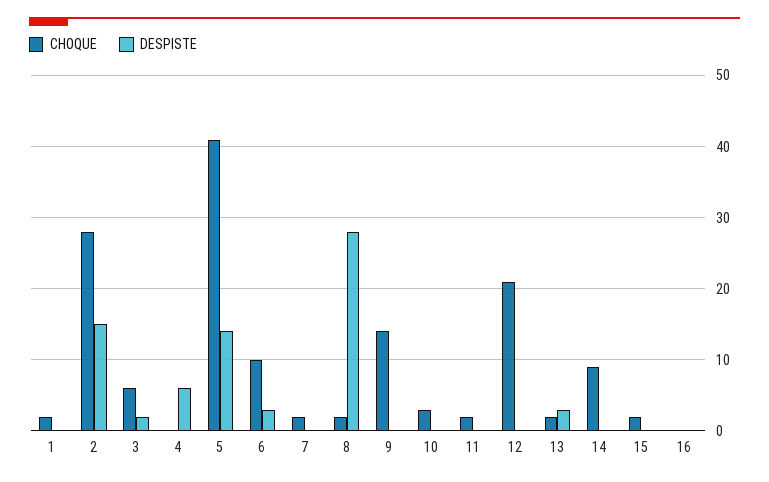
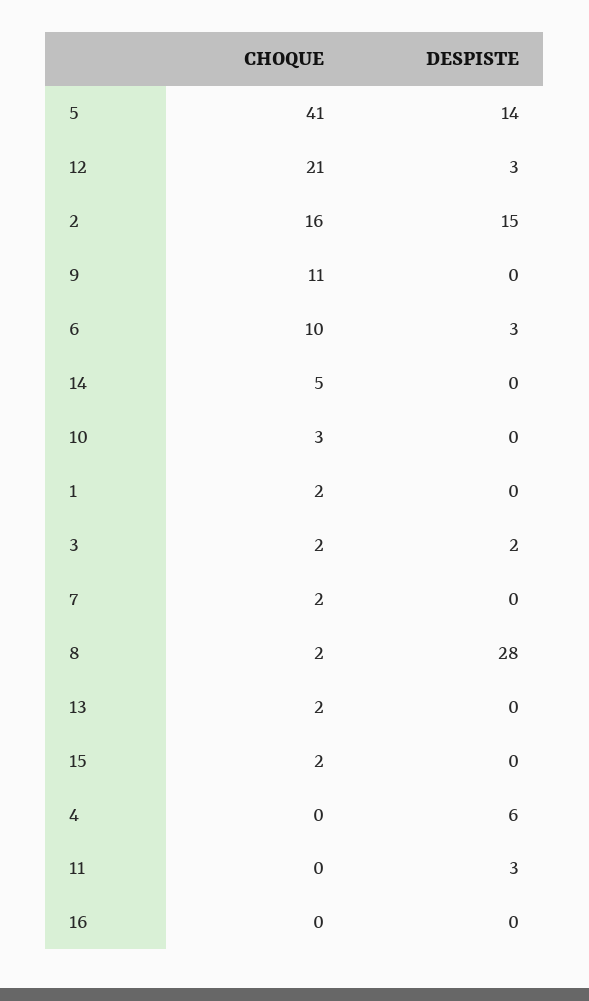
  {
    "CHOQUE": {
      "1": 2,
-     "2": 28,
+     "2": 16,
-     "3": 6,
+     "3": 2,
      "4": 0,
      "5": 41,
      "6": 10,
      "7": 2,
      "8": 2,
-     "9": 14,
+     "9": 11,
      "10": 3,
-     "11": 2,
+     "11": 0,
      "12": 21,
      "13": 2,
-     "14": 9,
+     "14": 5,
      "15": 2,
      "16": 0
    },
    "DESPISTE": {
      "1": 0,
      "2": 15,
      "3": 2,
      "4": 6,
      "5": 14,
      "6": 3,
      "7": 0,
      "8": 28,
      "9": 0,
      "10": 0,
-     "11": 0,
+     "11": 3,
-     "12": 0,
+     "12": 3,
-     "13": 3,
+     "13": 0,
      "14": 0,
      "15": 0,
      "16": 0
    }
  }

